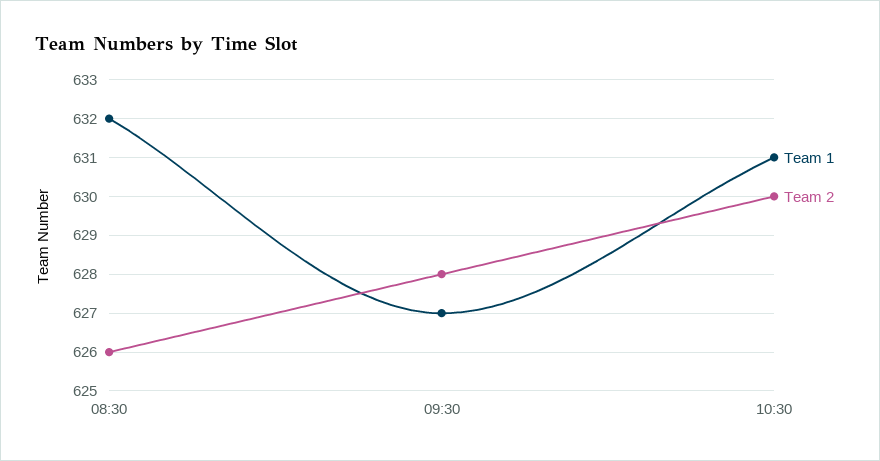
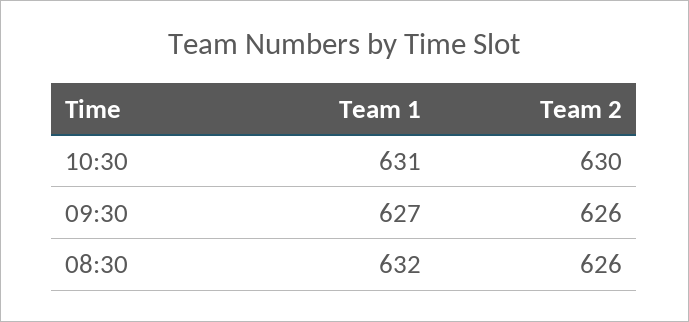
  {
    "Team 1": {
      "08:30": 632,
      "09:30": 627,
      "10:30": 631
    },
    "Team 2": {
      "08:30": 626,
-     "09:30": 628,
+     "09:30": 626,
      "10:30": 630
    }
  }

